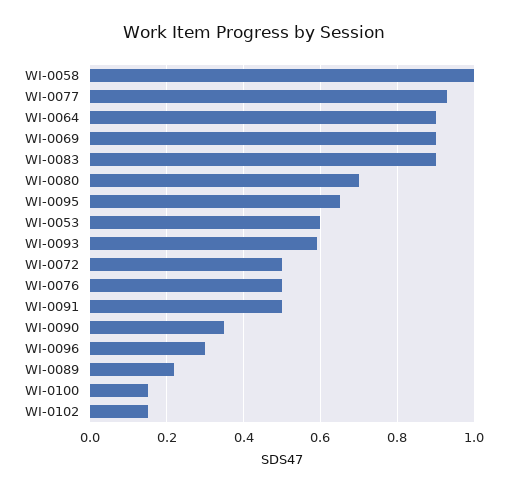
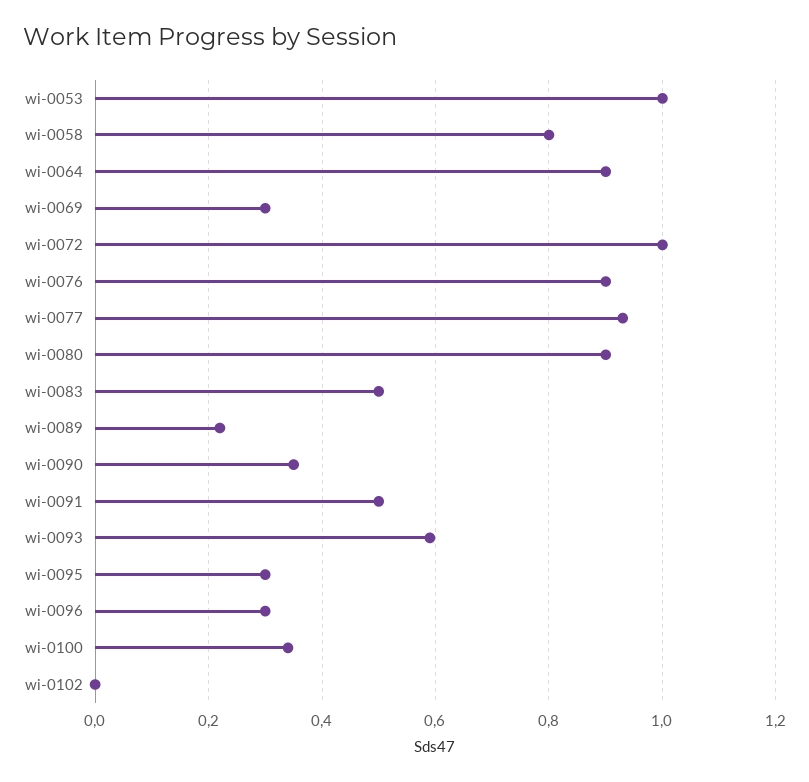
  {
-   "WI-0058": 1,
+   "WI-0058": 0.8,
    "WI-0077": 0.95,
    "WI-0064": 0.9,
-   "WI-0069": 0.9,
+   "WI-0069": 0.3,
-   "WI-0083": 0.9,
+   "WI-0083": 0.5,
-   "WI-0080": 0.7,
+   "WI-0080": 0.9,
-   "WI-0095": 0.65,
+   "WI-0095": 0.3,
-   "WI-0053": 0.6,
+   "WI-0053": 1,
    "WI-0093": 0.6,
-   "WI-0072": 0.5,
+   "WI-0072": 1,
-   "WI-0076": 0.5,
+   "WI-0076": 0.9,
    "WI-0091": 0.5,
    "WI-0090": 0.35,
    "WI-0096": 0.3,
    "WI-0089": 0.2,
-   "WI-0100": 0.15,
+   "WI-0100": 0.35,
-   "WI-0102": 0.15
+   "WI-0102": 0
  }

